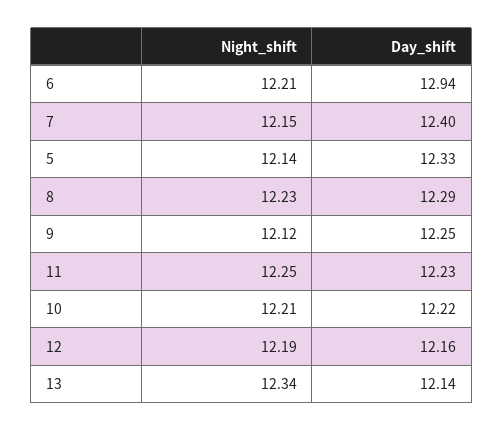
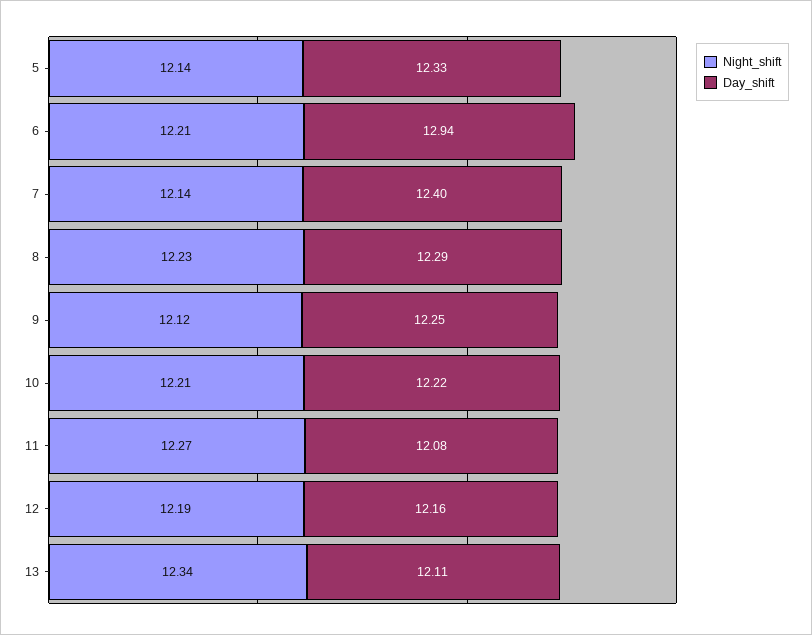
  {
    "Night_shift": {
      "6": 12.21,
-     "7": 12.15,
+     "7": 12.14,
      "5": 12.14,
      "8": 12.23,
      "9": 12.12,
-     "11": 12.25,
+     "11": 12.27,
      "10": 12.21,
      "12": 12.19,
      "13": 12.34
    },
    "Day_shift": {
      "6": 12.94,
      "7": 12.4,
      "5": 12.33,
      "8": 12.29,
      "9": 12.25,
-     "11": 12.23,
+     "11": 12.08,
      "10": 12.22,
      "12": 12.16,
-     "13": 12.14
+     "13": 12.11
    }
  }

